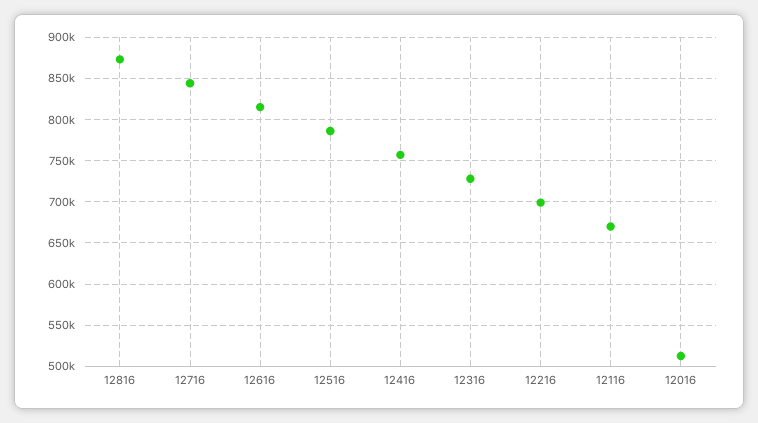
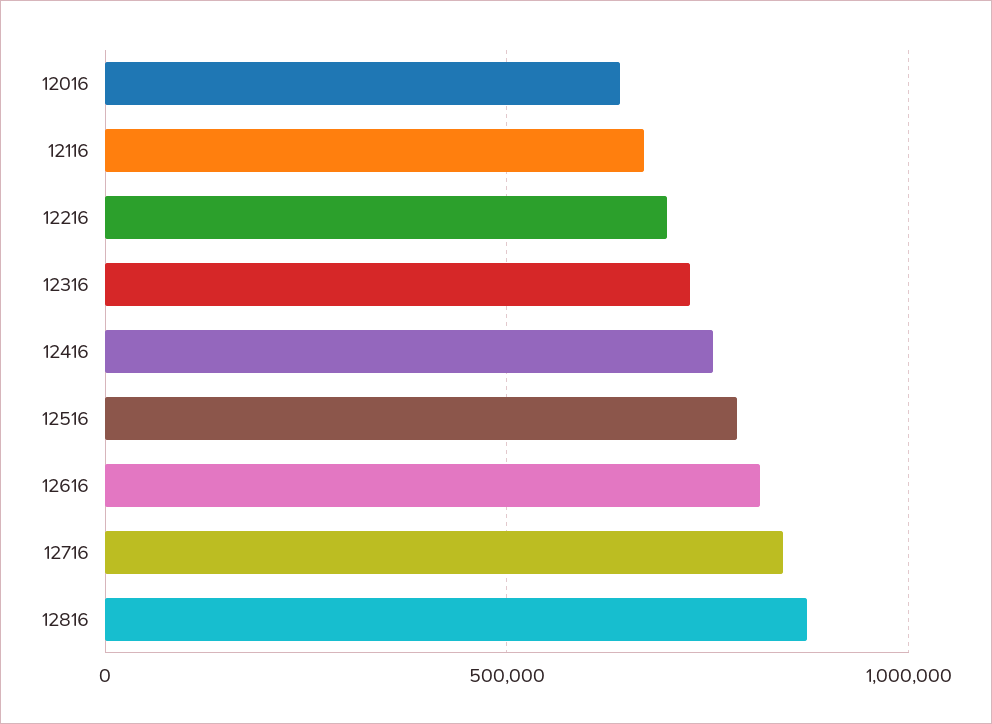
  {
    "12816": 870000,
    "12716": 840000,
    "12616": 820000,
    "12516": 790000,
    "12416": 760000,
    "12316": 730000,
    "12216": 700000,
    "12116": 670000,
-   "12016": 510000
+   "12016": 650000
  }

